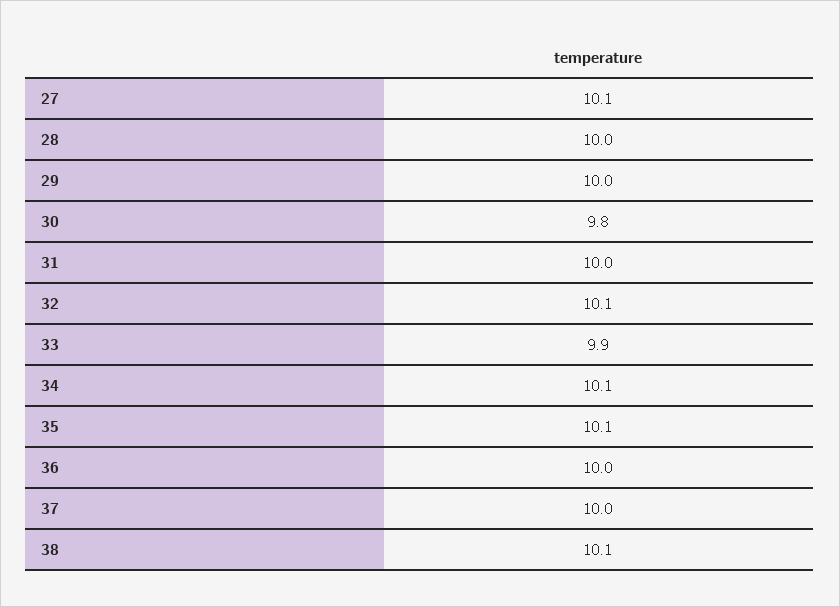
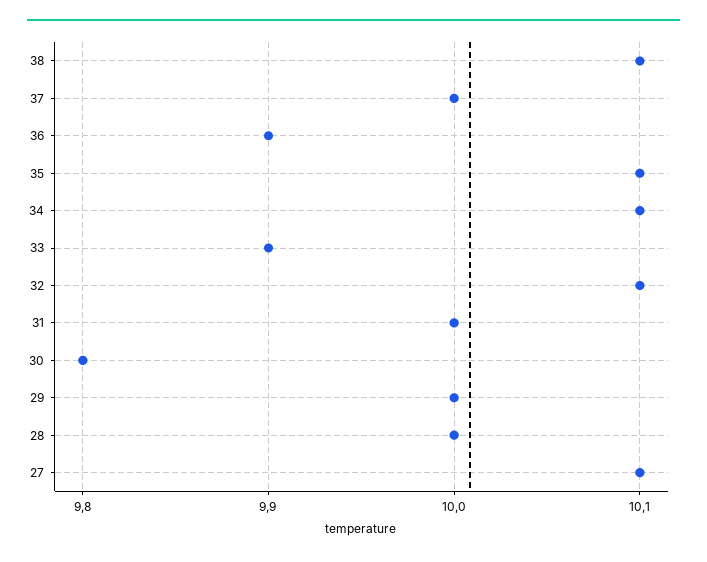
  {
    "27": 10.1,
    "28": 10,
    "29": 10,
    "30": 9.8,
    "31": 10,
    "32": 10.1,
    "33": 9.9,
    "34": 10.1,
    "35": 10.1,
-   "36": 10,
+   "36": 9.9,
    "37": 10,
    "38": 10.1
  }

